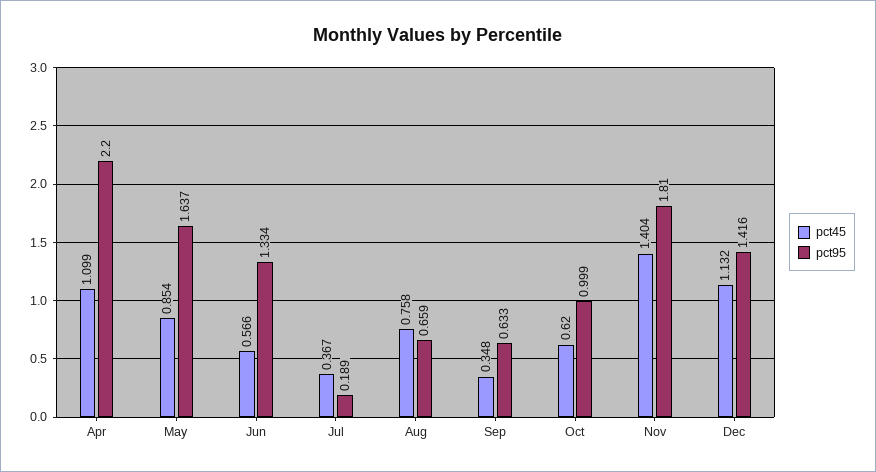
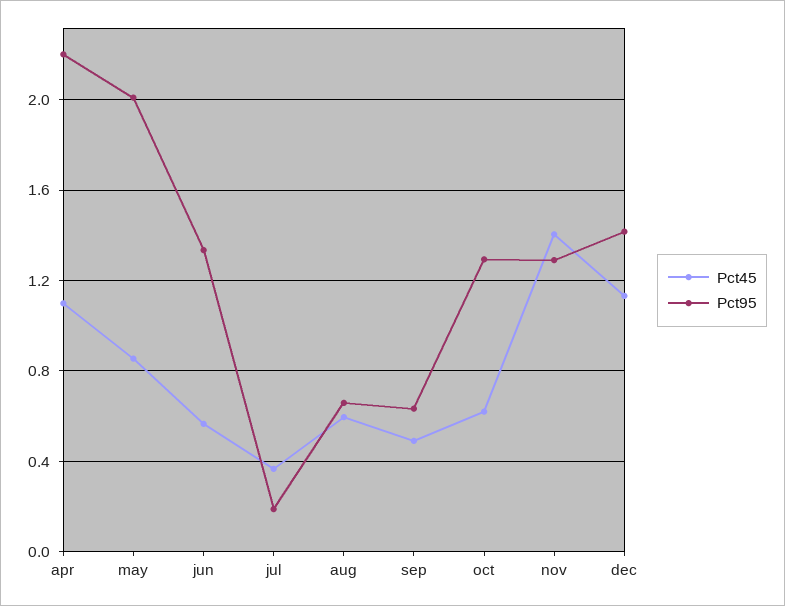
  {
    "pct45": {
      "Apr": 1.099,
      "May": 0.854,
      "Jun": 0.566,
      "Jul": 0.367,
-     "Aug": 0.758,
+     "Aug": 0.6,
-     "Sep": 0.348,
+     "Sep": 0.5,
      "Oct": 0.62,
      "Nov": 1.404,
      "Dec": 1.132
    },
    "pct95": {
      "Apr": 2.2,
-     "May": 1.637,
+     "May": 2,
      "Jun": 1.334,
      "Jul": 0.189,
      "Aug": 0.659,
      "Sep": 0.633,
-     "Oct": 0.999,
+     "Oct": 1.3,
-     "Nov": 1.81,
+     "Nov": 1.3,
      "Dec": 1.416
    }
  }

